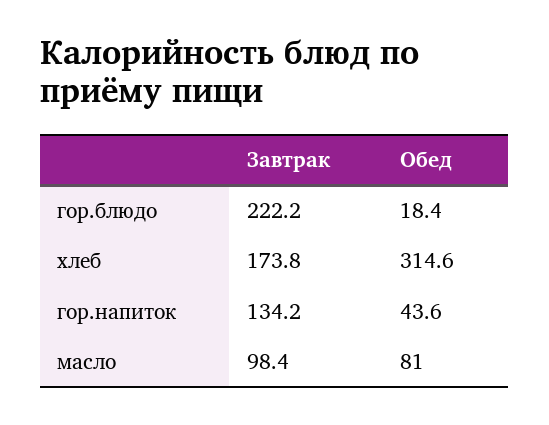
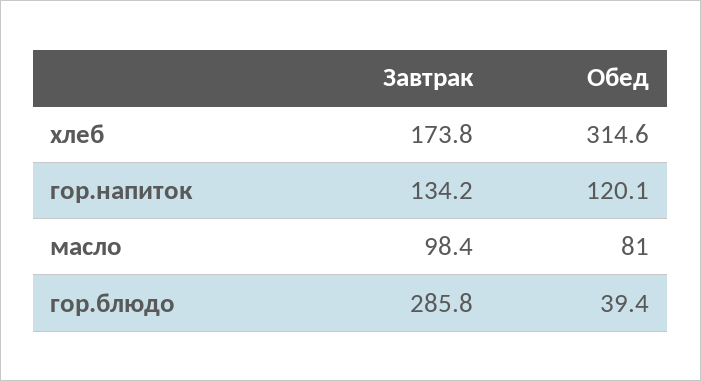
  {
    "Завтрак": {
-     "гор.блюдо": 222.2,
+     "гор.блюдо": 285.8,
      "хлеб": 173.8,
      "гор.напиток": 134.2,
      "масло": 98.4
    },
    "Обед": {
-     "гор.блюдо": 18.4,
+     "гор.блюдо": 39.4,
      "хлеб": 314.6,
-     "гор.напиток": 43.6,
+     "гор.напиток": 120.1,
      "масло": 81
    }
  }

